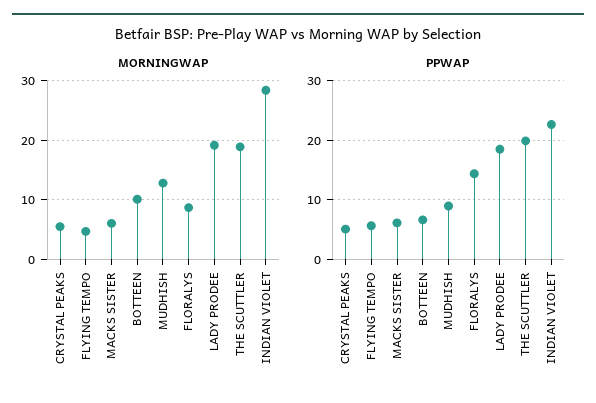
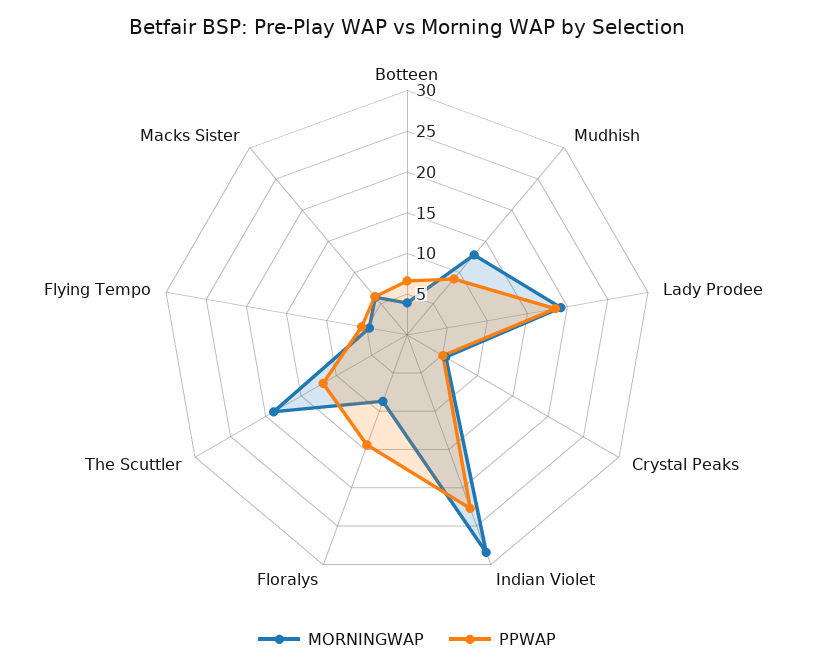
  {
    "MORNINGWAP": {
      "CRYSTAL PEAKS": 5,
      "FLYING TEMPO": 5,
      "MACKS SISTER": 6,
-     "BOTTEEN": 10,
+     "BOTTEEN": 4,
      "MUDHISH": 13,
      "FLORALYS": 9,
      "LADY PRODEE": 19,
      "THE SCUTTLER": 19,
      "INDIAN VIOLET": 28
    },
    "PPWAP": {
      "CRYSTAL PEAKS": 5,
      "FLYING TEMPO": 6,
      "MACKS SISTER": 6,
      "BOTTEEN": 7,
      "MUDHISH": 9,
      "FLORALYS": 14,
      "LADY PRODEE": 19,
-     "THE SCUTTLER": 20,
+     "THE SCUTTLER": 12,
      "INDIAN VIOLET": 23
    }
  }

